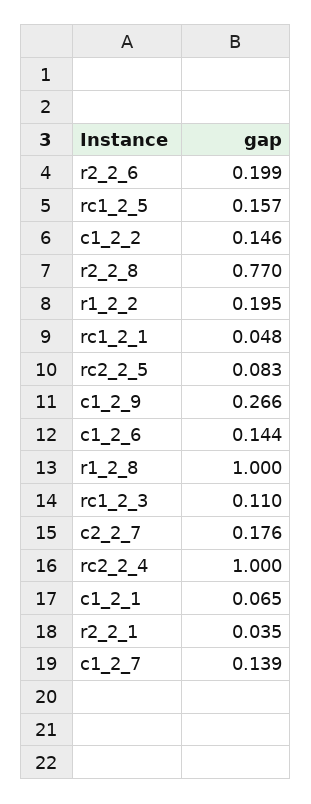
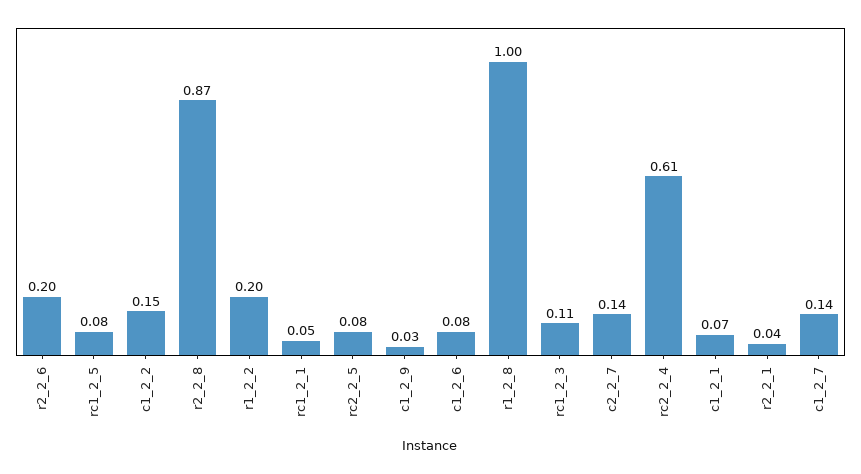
  {
    "r2_2_6": 0.199,
-   "rc1_2_5": 0.157,
+   "rc1_2_5": 0.08,
    "c1_2_2": 0.146,
-   "r2_2_8": 0.77,
+   "r2_2_8": 0.87,
    "r1_2_2": 0.195,
    "rc1_2_1": 0.048,
    "rc2_2_5": 0.083,
-   "c1_2_9": 0.266,
+   "c1_2_9": 0.03,
-   "c1_2_6": 0.144,
+   "c1_2_6": 0.08,
    "r1_2_8": 1,
    "rc1_2_3": 0.11,
-   "c2_2_7": 0.176,
+   "c2_2_7": 0.14,
-   "rc2_2_4": 1,
+   "rc2_2_4": 0.61,
    "c1_2_1": 0.065,
    "r2_2_1": 0.035,
    "c1_2_7": 0.139
  }

